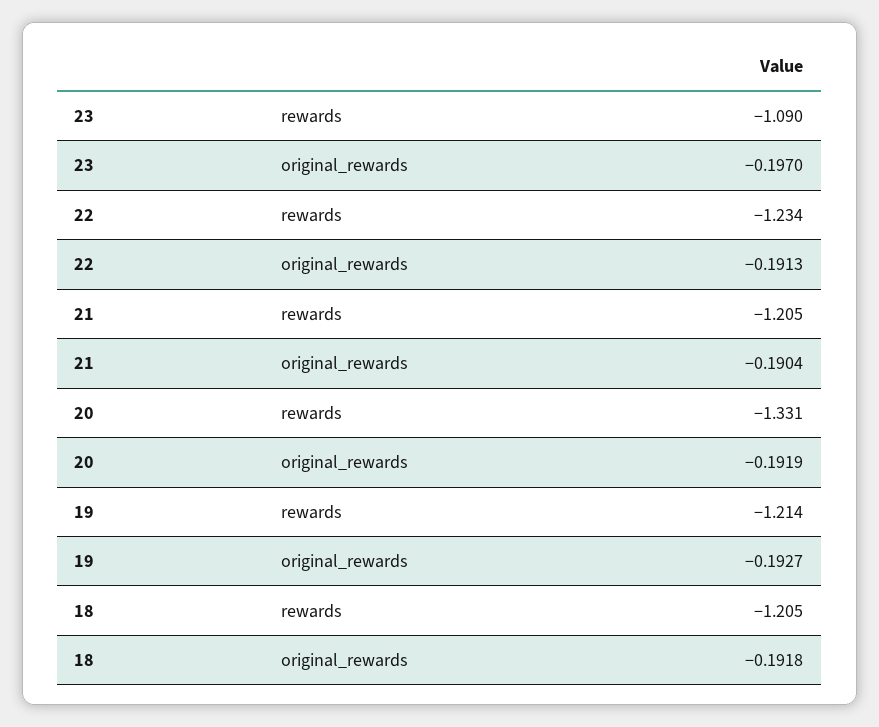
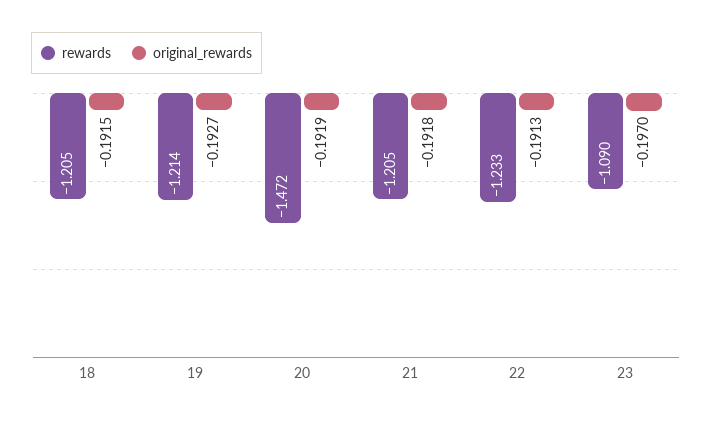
  {
    "rewards": {
      "23": -1.09,
-     "22": -1.234,
+     "22": -1.233,
      "21": -1.205,
-     "20": -1.331,
+     "20": -1.472,
      "19": -1.214,
      "18": -1.205
    },
    "original_rewards": {
      "23": -0.197,
      "22": -0.1913,
-     "21": -0.1904,
+     "21": -0.1918,
      "20": -0.1919,
      "19": -0.1927,
-     "18": -0.1918
+     "18": -0.1915
    }
  }

